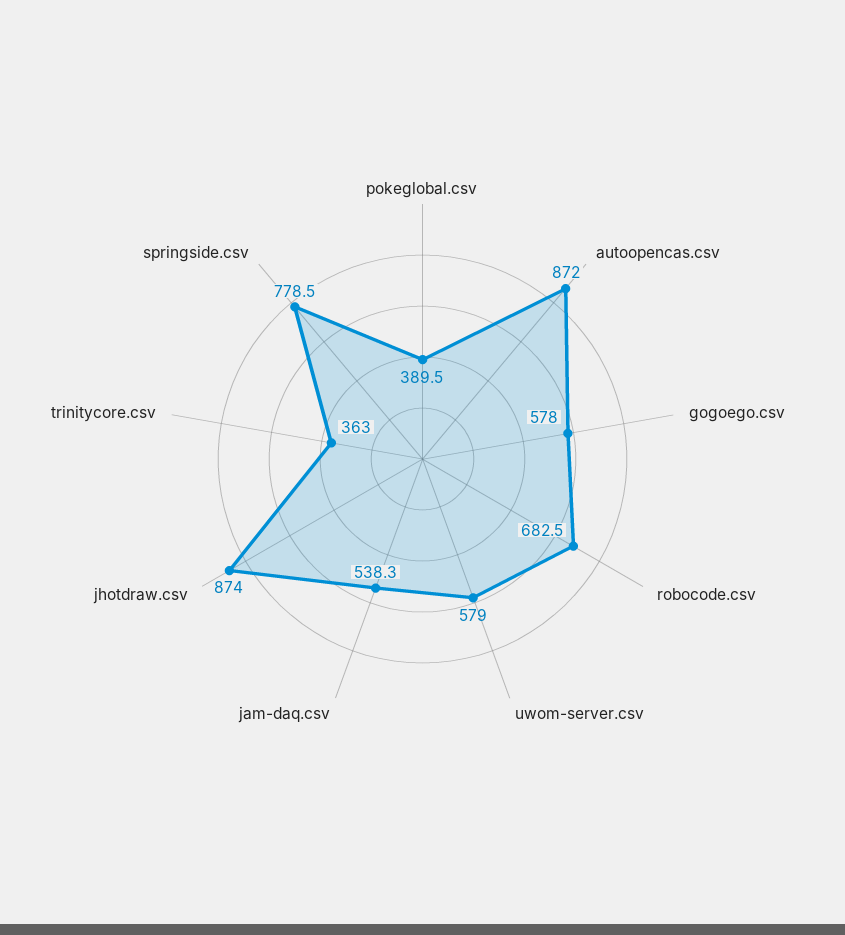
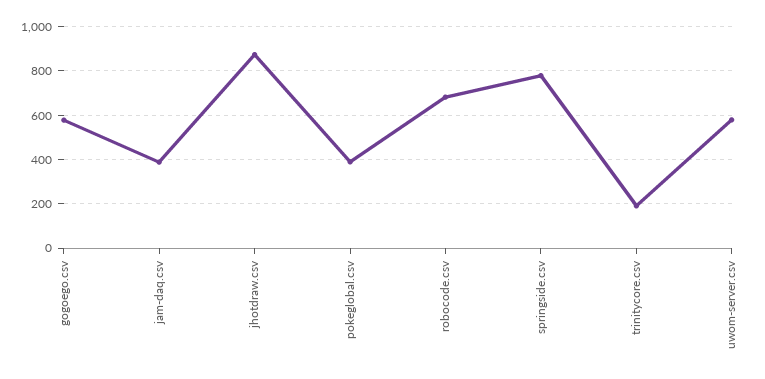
  {
    "pokeglobal.csv": 389.5,
-   "autoopencas.csv": 872,
    "gogoego.csv": 578,
    "robocode.csv": 682.5,
    "uwom-server.csv": 579,
-   "jam-daq.csv": 538.3,
+   "jam-daq.csv": 400,
    "jhotdraw.csv": 874,
-   "trinitycore.csv": 363,
+   "trinitycore.csv": 200,
    "springside.csv": 778.5
  }

